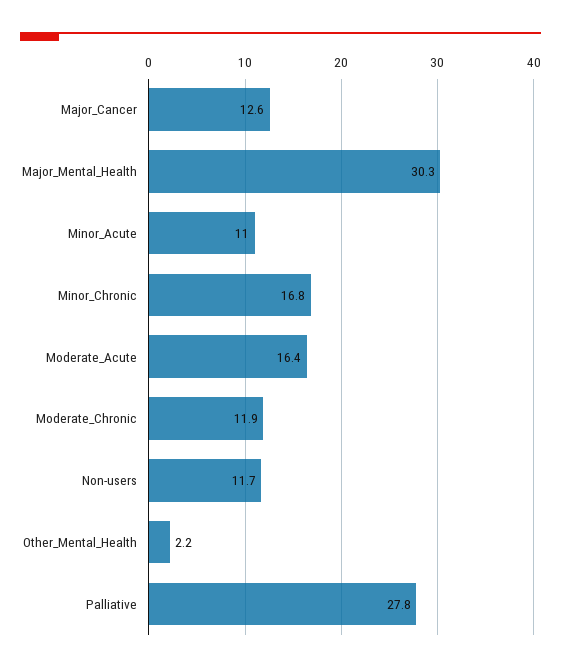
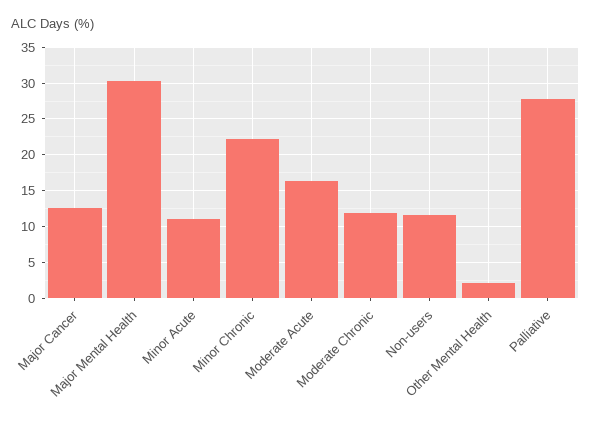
  {
    "Major_Cancer": 12.6,
    "Major_Mental_Health": 30.3,
    "Minor_Acute": 11,
-   "Minor_Chronic": 16.8,
+   "Minor_Chronic": 22,
    "Moderate_Acute": 16.4,
    "Moderate_Chronic": 11.9,
    "Non-users": 11.7,
    "Other_Mental_Health": 2.2,
    "Palliative": 27.8
  }

